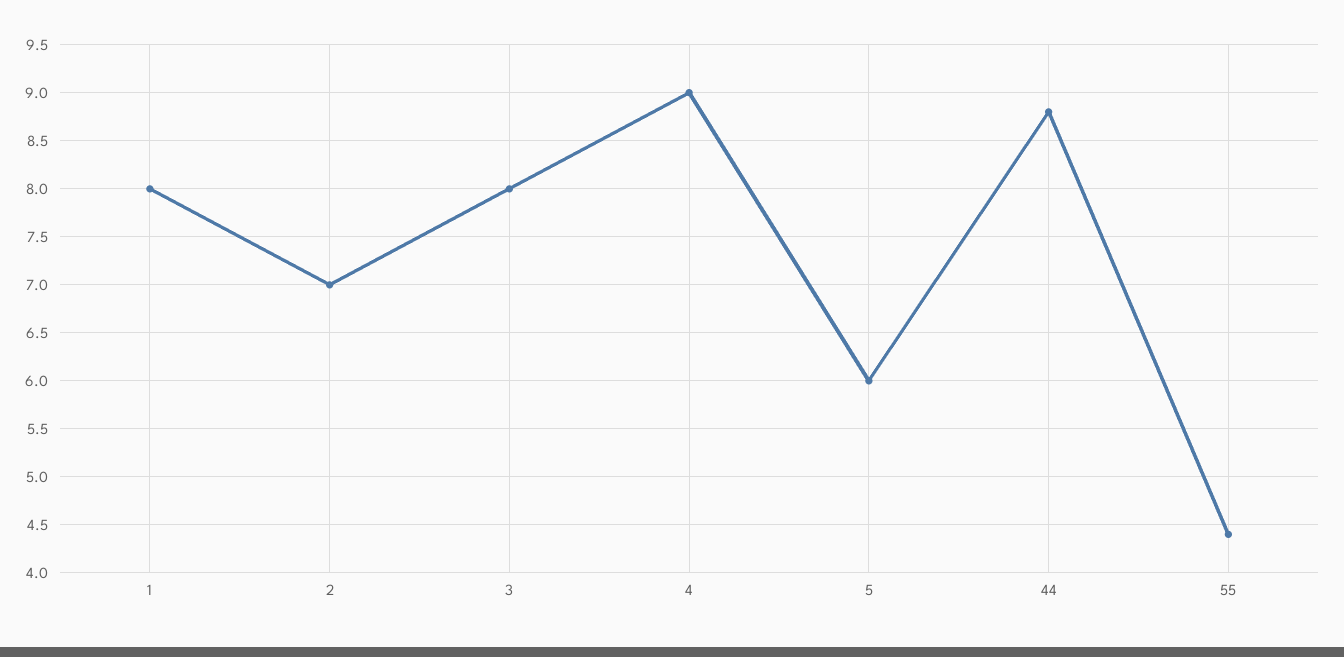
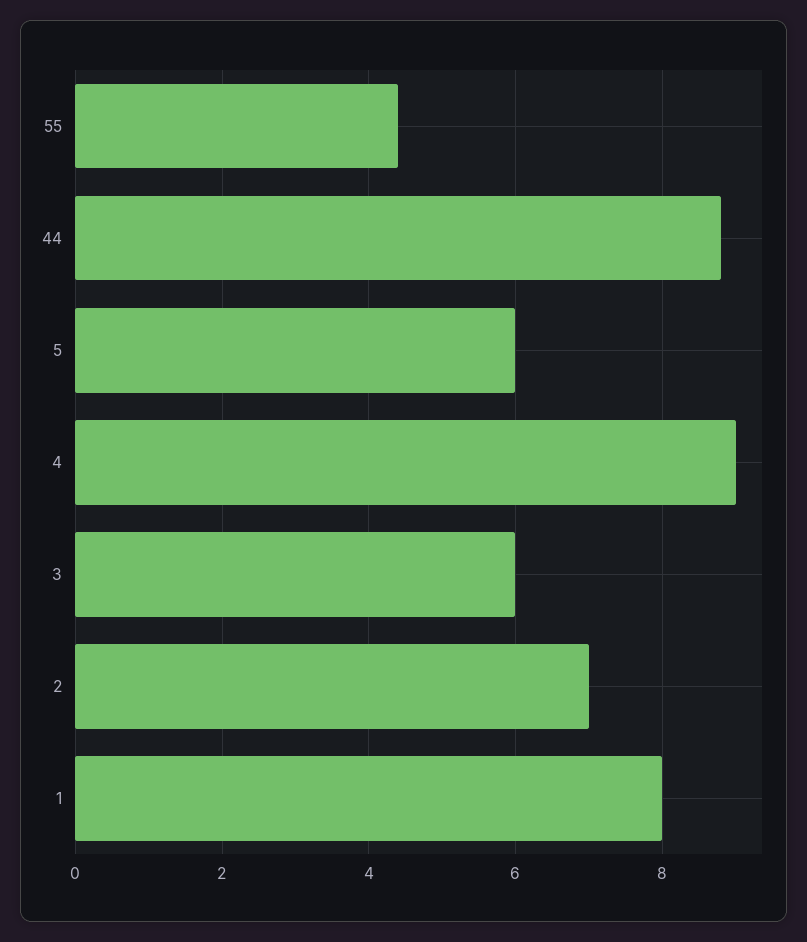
  {
    "1": 8,
    "2": 7,
-   "3": 8,
+   "3": 6,
    "4": 9,
    "5": 6,
    "44": 8.8,
    "55": 4.4
  }

